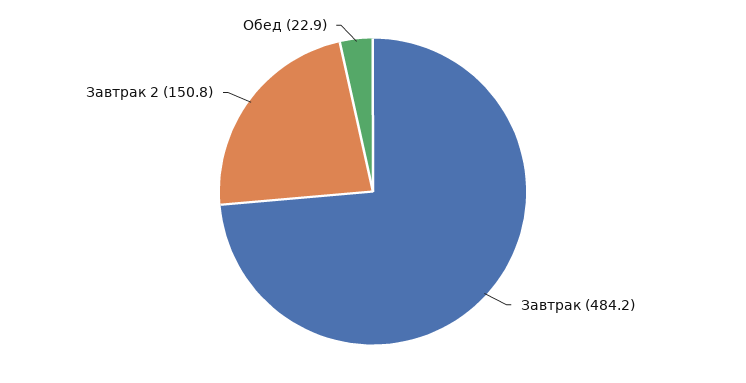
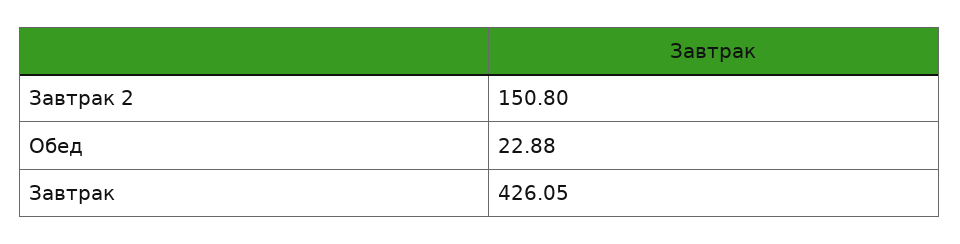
  {
-   "Завтрак": 484.2,
+   "Завтрак": 426.05,
    "Завтрак 2": 150.8,
    "Обед": 22.88
  }

